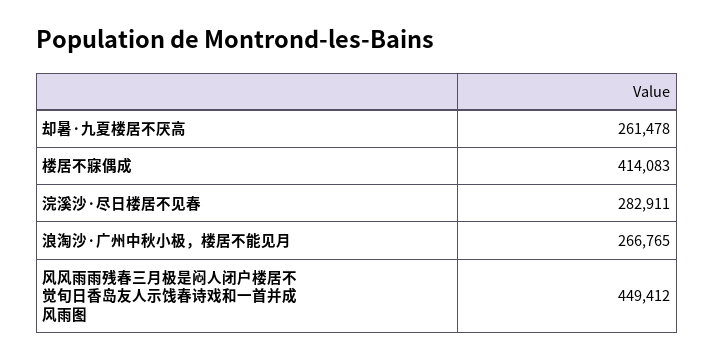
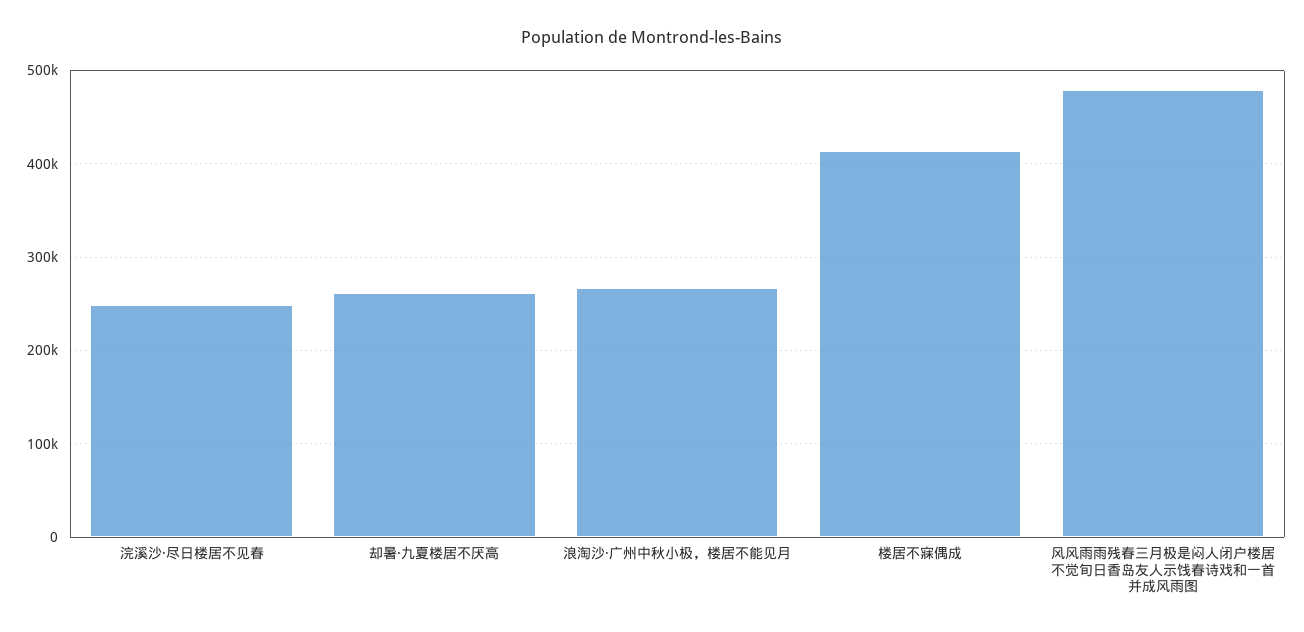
  {
    "却暑·九夏楼居不厌高": 261478,
    "楼居不寐偶成": 414083,
-   "浣溪沙·尽日楼居不见春": 282911,
+   "浣溪沙·尽日楼居不见春": 250000,
    "浪淘沙·广州中秋小极，楼居不能见月": 266765,
-   "风风雨雨残春三月极是闷人闭户楼居不觉旬日香岛友人示饯春诗戏和一首并成风雨图": 449412
+   "风风雨雨残春三月极是闷人闭户楼居不觉旬日香岛友人示饯春诗戏和一首并成风雨图": 480000
  }

